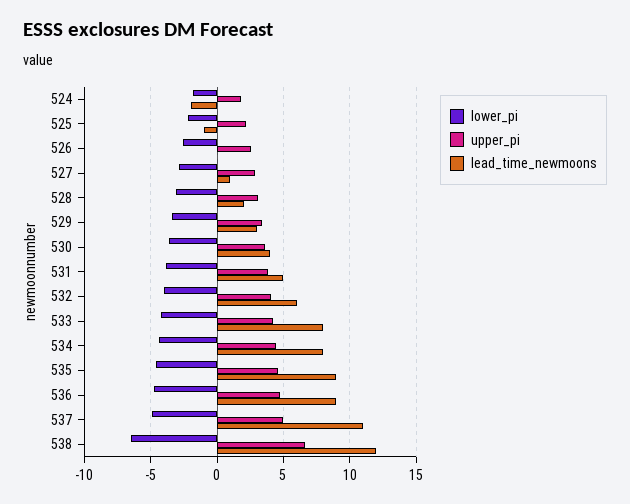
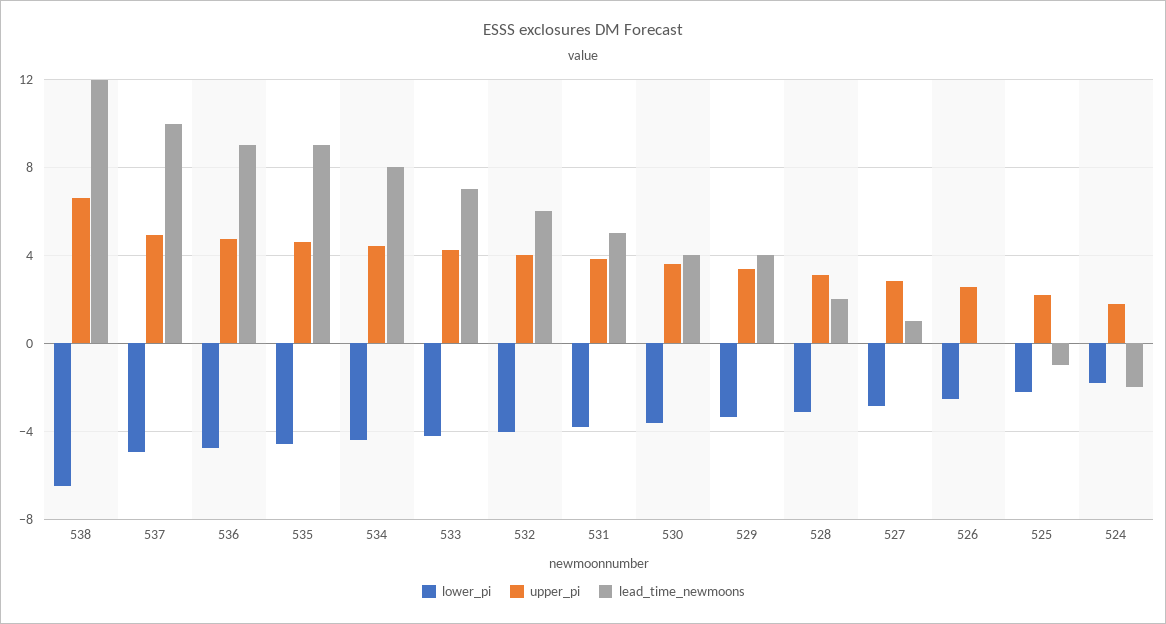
  {
    "lower_pi": {
      "524": -2,
      "525": -2,
      "526": -2.5,
      "527": -3,
      "528": -3,
      "529": -3.5,
      "530": -3.5,
      "531": -4,
      "532": -4,
      "533": -4,
      "534": -4.5,
      "535": -4.5,
      "536": -5,
      "537": -5,
      "538": -6.5
    },
    "upper_pi": {
      "524": 2,
      "525": 2,
      "526": 2.5,
      "527": 3,
      "528": 3,
      "529": 3.5,
      "530": 3.5,
      "531": 4,
      "532": 4,
      "533": 4,
      "534": 4.5,
      "535": 4.5,
      "536": 5,
      "537": 5,
      "538": 6.5
    },
    "lead_time_newmoons": {
      "524": -2,
      "525": -1,
      "526": 0,
      "527": 1,
      "528": 2,
-     "529": 3,
+     "529": 4,
      "530": 4,
      "531": 5,
      "532": 6,
-     "533": 8,
+     "533": 7,
      "534": 8,
      "535": 9,
      "536": 9,
-     "537": 11,
+     "537": 10,
      "538": 12
    }
  }

